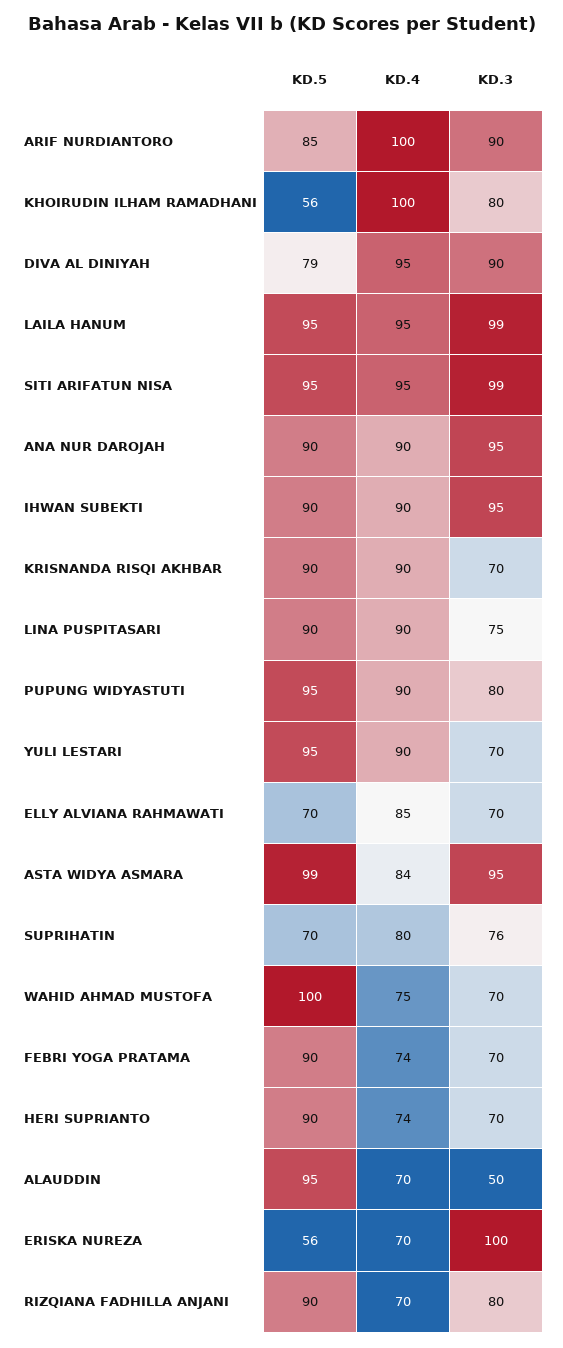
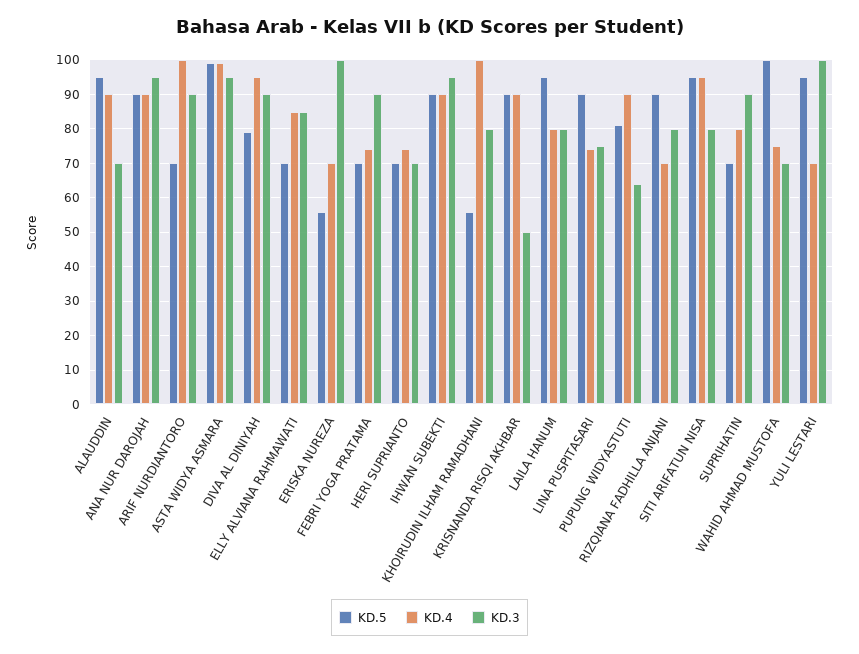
  {
    "KD.5": {
-     "ARIF NURDIANTORO": 85,
+     "ARIF NURDIANTORO": 70,
      "KHOIRUDIN ILHAM RAMADHANI": 56,
      "DIVA AL DINIYAH": 79,
      "LAILA HANUM": 95,
      "SITI ARIFATUN NISA": 95,
      "ANA NUR DAROJAH": 90,
      "IHWAN SUBEKTI": 90,
      "KRISNANDA RISQI AKHBAR": 90,
      "LINA PUSPITASARI": 90,
-     "PUPUNG WIDYASTUTI": 95,
+     "PUPUNG WIDYASTUTI": 80,
      "YULI LESTARI": 95,
      "ELLY ALVIANA RAHMAWATI": 70,
      "ASTA WIDYA ASMARA": 99,
      "SUPRIHATIN": 70,
      "WAHID AHMAD MUSTOFA": 100,
-     "FEBRI YOGA PRATAMA": 90,
+     "FEBRI YOGA PRATAMA": 70,
-     "HERI SUPRIANTO": 90,
+     "HERI SUPRIANTO": 70,
      "ALAUDDIN": 95,
      "ERISKA NUREZA": 56,
      "RIZQIANA FADHILLA ANJANI": 90
    },
    "KD.4": {
      "ARIF NURDIANTORO": 100,
      "KHOIRUDIN ILHAM RAMADHANI": 100,
      "DIVA AL DINIYAH": 95,
-     "LAILA HANUM": 95,
+     "LAILA HANUM": 80,
      "SITI ARIFATUN NISA": 95,
      "ANA NUR DAROJAH": 90,
      "IHWAN SUBEKTI": 90,
      "KRISNANDA RISQI AKHBAR": 90,
-     "LINA PUSPITASARI": 90,
+     "LINA PUSPITASARI": 75,
      "PUPUNG WIDYASTUTI": 90,
-     "YULI LESTARI": 90,
+     "YULI LESTARI": 70,
      "ELLY ALVIANA RAHMAWATI": 85,
-     "ASTA WIDYA ASMARA": 84,
+     "ASTA WIDYA ASMARA": 100,
      "SUPRIHATIN": 80,
      "WAHID AHMAD MUSTOFA": 75,
      "FEBRI YOGA PRATAMA": 74,
      "HERI SUPRIANTO": 74,
-     "ALAUDDIN": 70,
+     "ALAUDDIN": 90,
      "ERISKA NUREZA": 70,
      "RIZQIANA FADHILLA ANJANI": 70
    },
    "KD.3": {
      "ARIF NURDIANTORO": 90,
      "KHOIRUDIN ILHAM RAMADHANI": 80,
      "DIVA AL DINIYAH": 90,
-     "LAILA HANUM": 99,
+     "LAILA HANUM": 80,
-     "SITI ARIFATUN NISA": 99,
+     "SITI ARIFATUN NISA": 80,
      "ANA NUR DAROJAH": 95,
      "IHWAN SUBEKTI": 95,
-     "KRISNANDA RISQI AKHBAR": 70,
+     "KRISNANDA RISQI AKHBAR": 50,
      "LINA PUSPITASARI": 75,
-     "PUPUNG WIDYASTUTI": 80,
+     "PUPUNG WIDYASTUTI": 65,
-     "YULI LESTARI": 70,
+     "YULI LESTARI": 100,
-     "ELLY ALVIANA RAHMAWATI": 70,
+     "ELLY ALVIANA RAHMAWATI": 85,
      "ASTA WIDYA ASMARA": 95,
-     "SUPRIHATIN": 76,
+     "SUPRIHATIN": 90,
      "WAHID AHMAD MUSTOFA": 70,
-     "FEBRI YOGA PRATAMA": 70,
+     "FEBRI YOGA PRATAMA": 90,
      "HERI SUPRIANTO": 70,
-     "ALAUDDIN": 50,
+     "ALAUDDIN": 70,
      "ERISKA NUREZA": 100,
      "RIZQIANA FADHILLA ANJANI": 80
    }
  }

